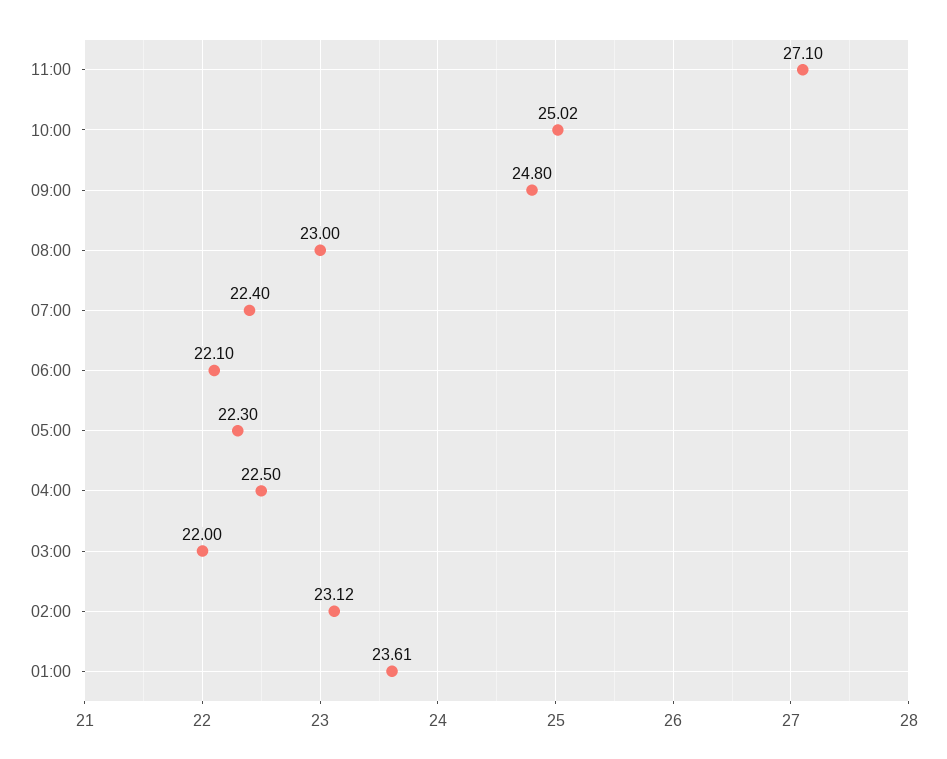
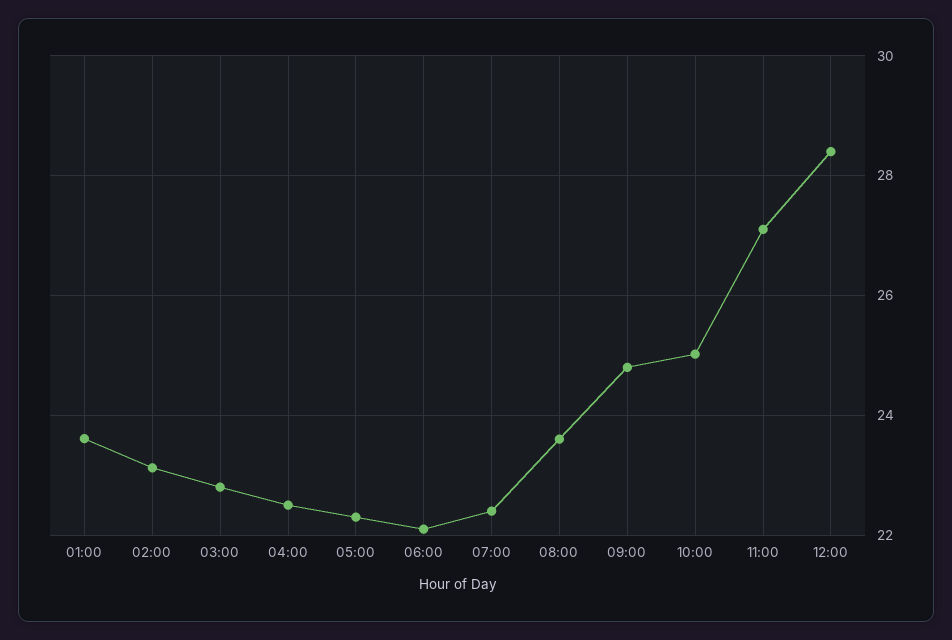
  {
    "11:00": 27.1,
    "10:00": 25.02,
    "09:00": 24.8,
-   "08:00": 23,
+   "08:00": 23.6,
    "07:00": 22.4,
    "06:00": 22.1,
    "05:00": 22.3,
    "04:00": 22.5,
-   "03:00": 22,
+   "03:00": 22.8,
    "02:00": 23.12,
-   "01:00": 23.61
+   "01:00": 23.61,
+   "12:00": 28.4
  }

